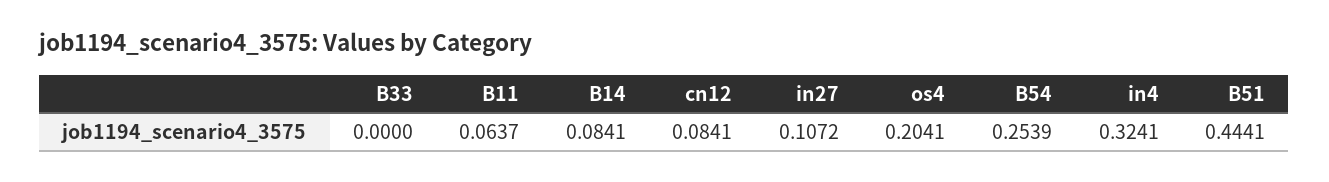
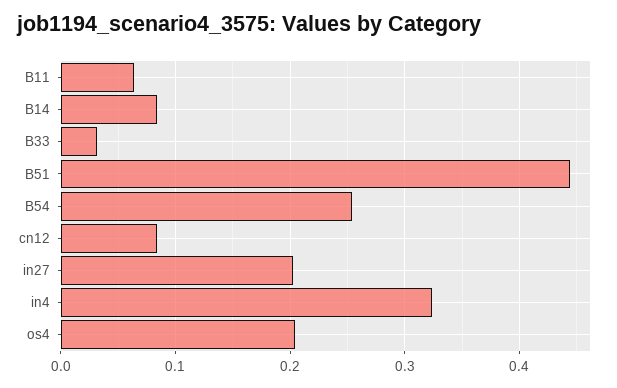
  {
-   "B33": 0,
+   "B33": 0.03,
    "B11": 0.0637,
    "B14": 0.0841,
    "cn12": 0.0841,
-   "in27": 0.1072,
+   "in27": 0.2,
    "os4": 0.2041,
    "B54": 0.2539,
    "in4": 0.3241,
    "B51": 0.4441
  }

